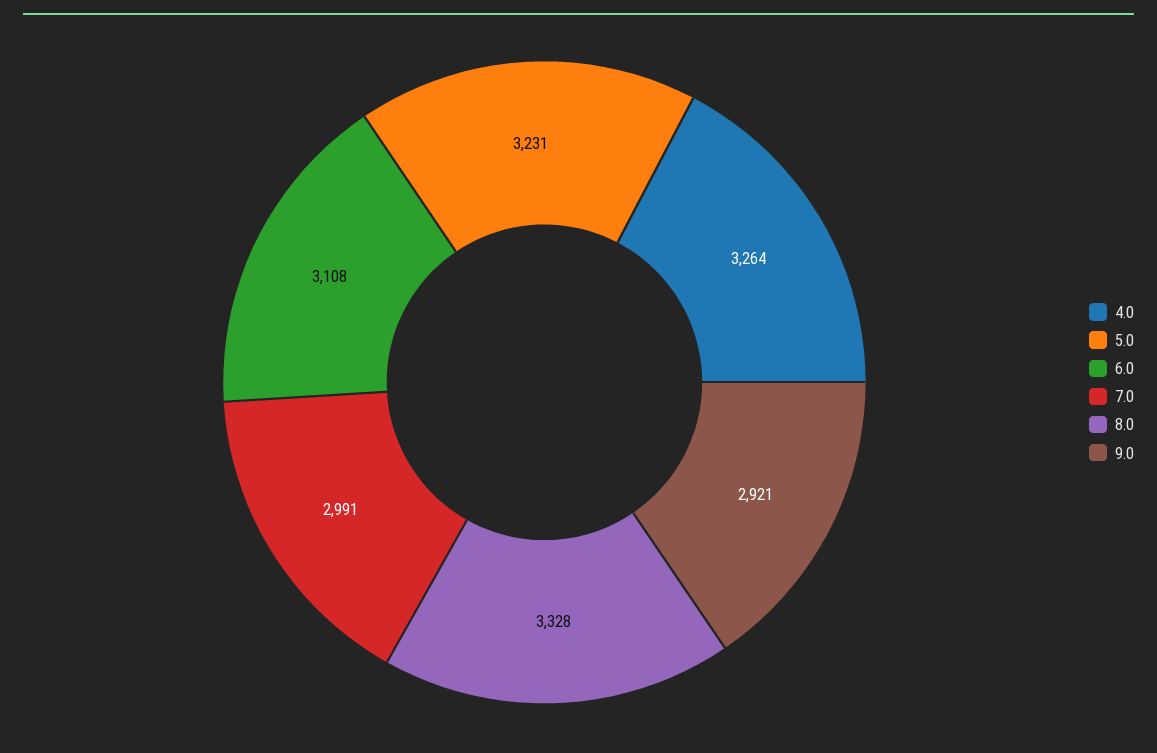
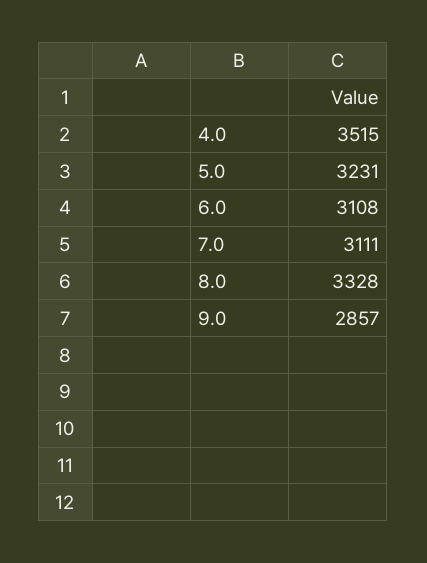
  {
-   "4.0": 3264,
+   "4.0": 3515,
    "5.0": 3231,
    "6.0": 3108,
-   "7.0": 2991,
+   "7.0": 3111,
    "8.0": 3328,
-   "9.0": 2921
+   "9.0": 2857
  }

